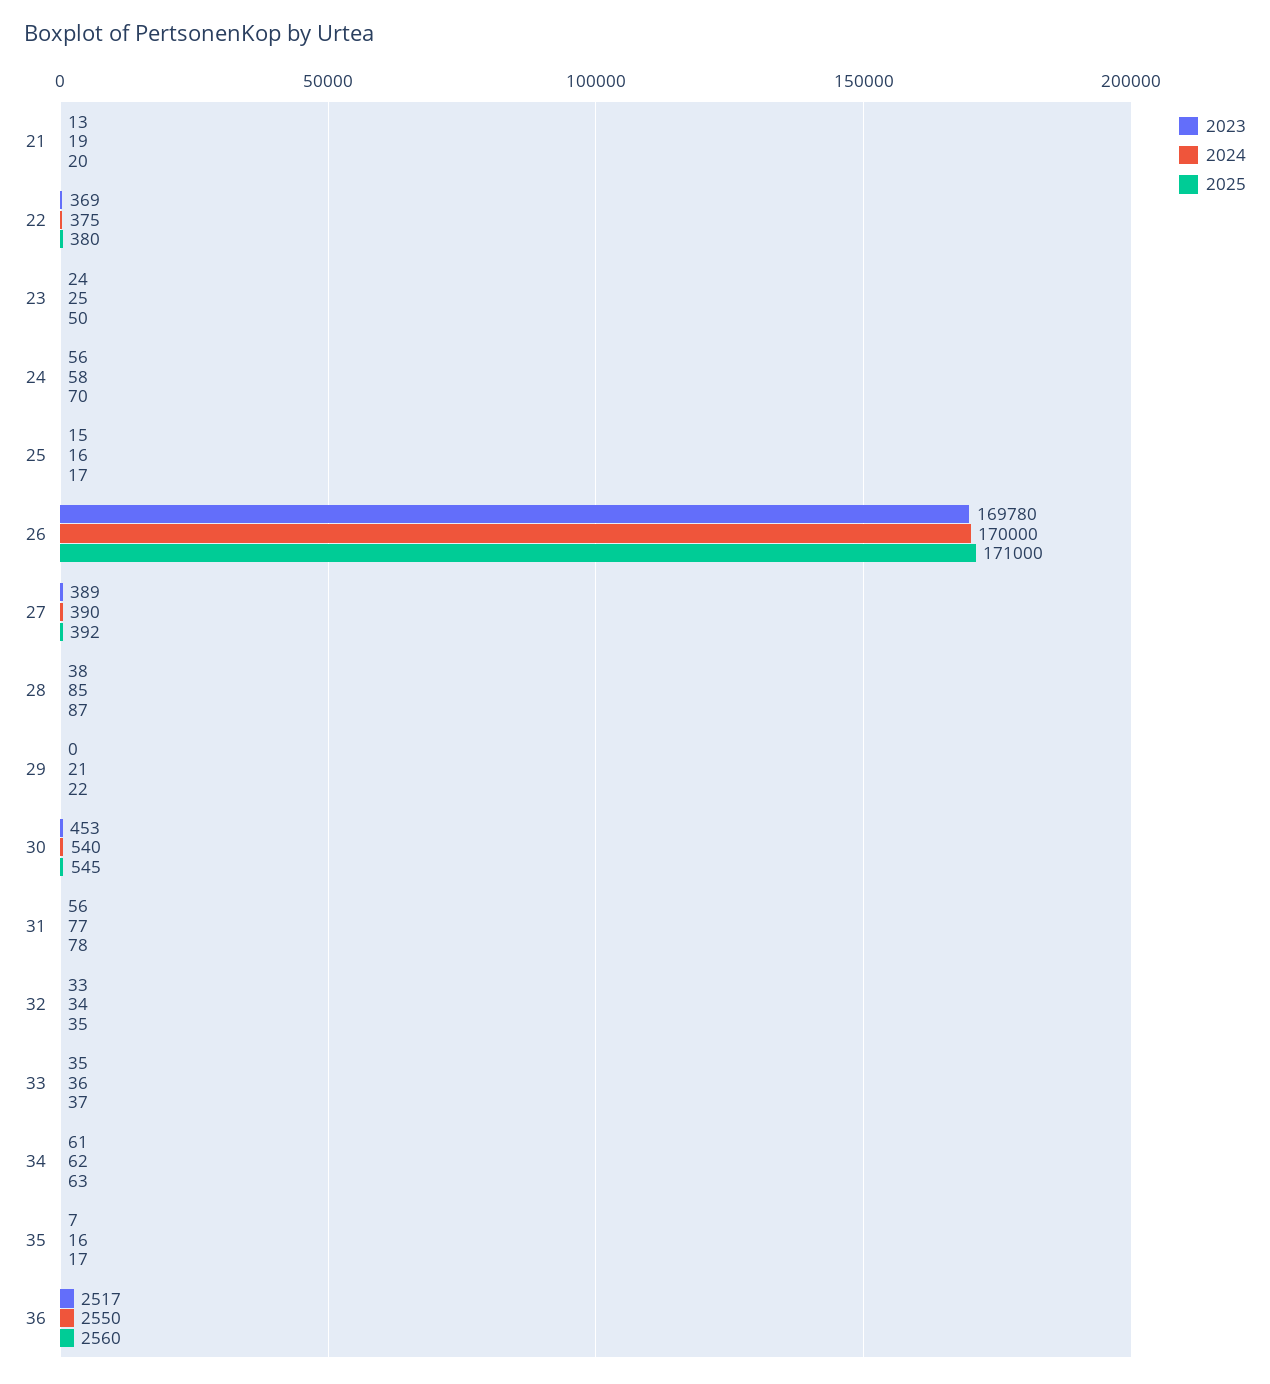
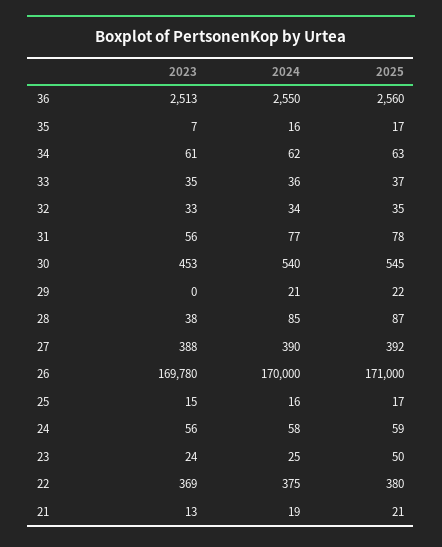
  {
    "2023": {
      "21": 13,
      "22": 369,
      "23": 24,
      "24": 56,
      "25": 15,
      "26": 169780,
-     "27": 389,
+     "27": 388,
      "28": 38,
      "29": 0,
      "30": 453,
      "31": 56,
      "32": 33,
      "33": 35,
      "34": 61,
      "35": 7,
-     "36": 2517
+     "36": 2513
    },
    "2024": {
      "21": 19,
      "22": 375,
      "23": 25,
      "24": 58,
      "25": 16,
      "26": 170000,
      "27": 390,
      "28": 85,
      "29": 21,
      "30": 540,
      "31": 77,
      "32": 34,
      "33": 36,
      "34": 62,
      "35": 16,
      "36": 2550
    },
    "2025": {
-     "21": 20,
+     "21": 21,
      "22": 380,
      "23": 50,
-     "24": 70,
+     "24": 59,
      "25": 17,
      "26": 171000,
      "27": 392,
      "28": 87,
      "29": 22,
      "30": 545,
      "31": 78,
      "32": 35,
      "33": 37,
      "34": 63,
      "35": 17,
      "36": 2560
    }
  }

